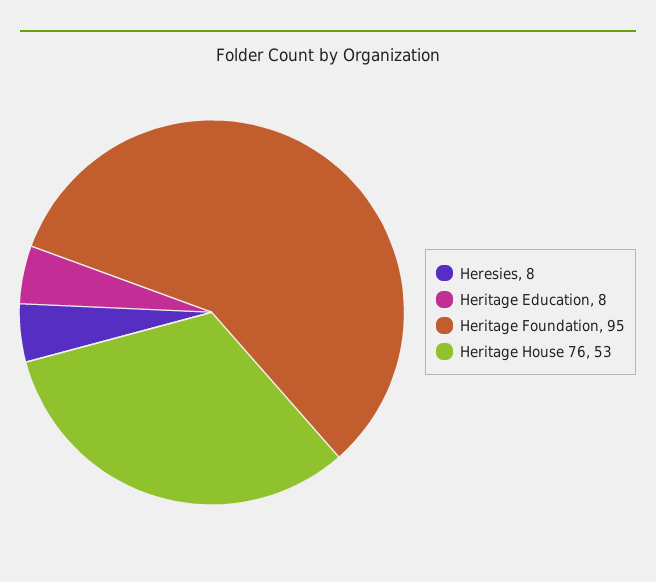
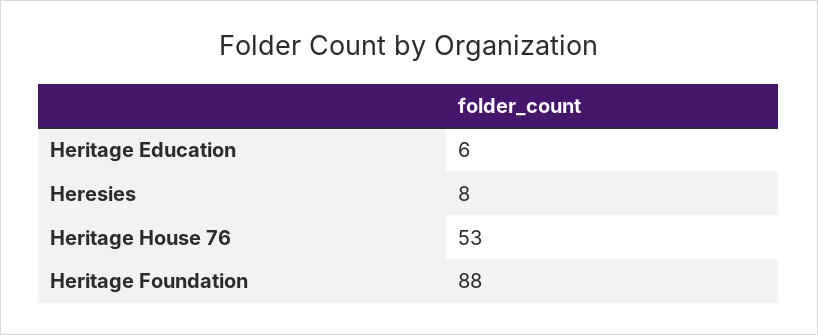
  {
    "Heresies": 8,
-   "Heritage Education": 8,
+   "Heritage Education": 6,
-   "Heritage Foundation": 95,
+   "Heritage Foundation": 88,
    "Heritage House 76": 53
  }

